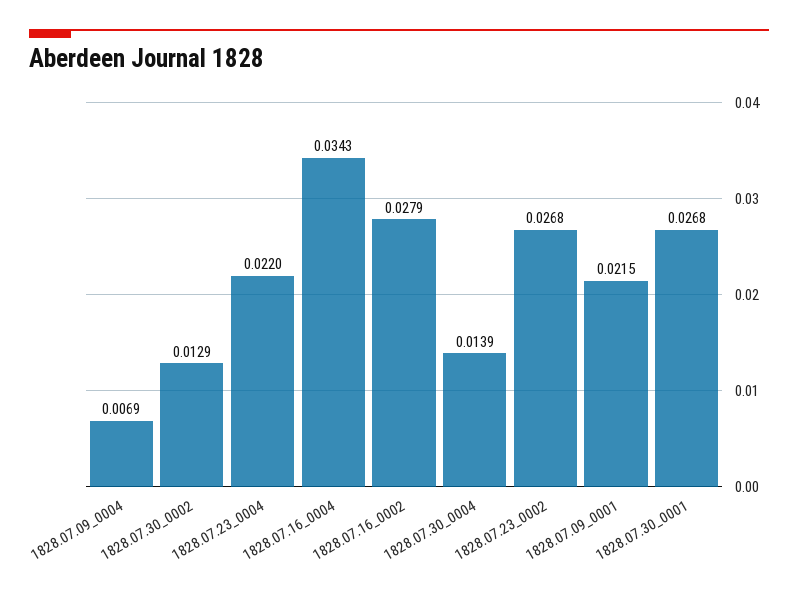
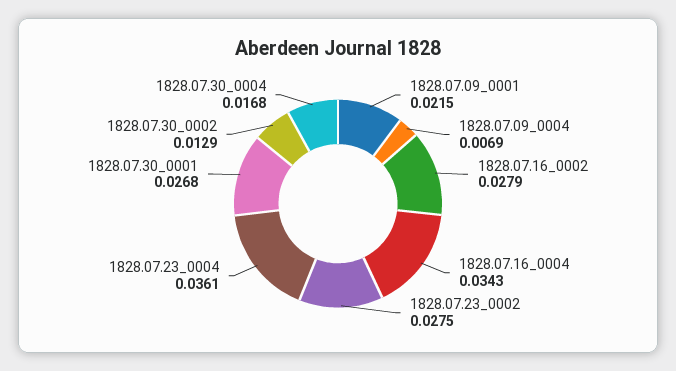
  {
    "1828.07.09_0004": 0.0069,
    "1828.07.30_0002": 0.0129,
-   "1828.07.23_0004": 0.022,
+   "1828.07.23_0004": 0.0361,
    "1828.07.16_0004": 0.0343,
    "1828.07.16_0002": 0.0279,
-   "1828.07.30_0004": 0.0139,
+   "1828.07.30_0004": 0.0168,
-   "1828.07.23_0002": 0.0268,
+   "1828.07.23_0002": 0.0275,
    "1828.07.09_0001": 0.0215,
    "1828.07.30_0001": 0.0268
  }

